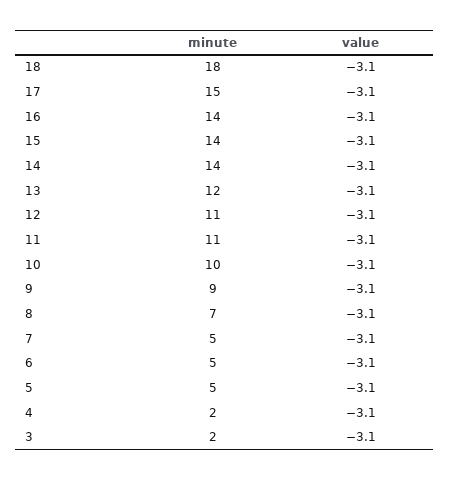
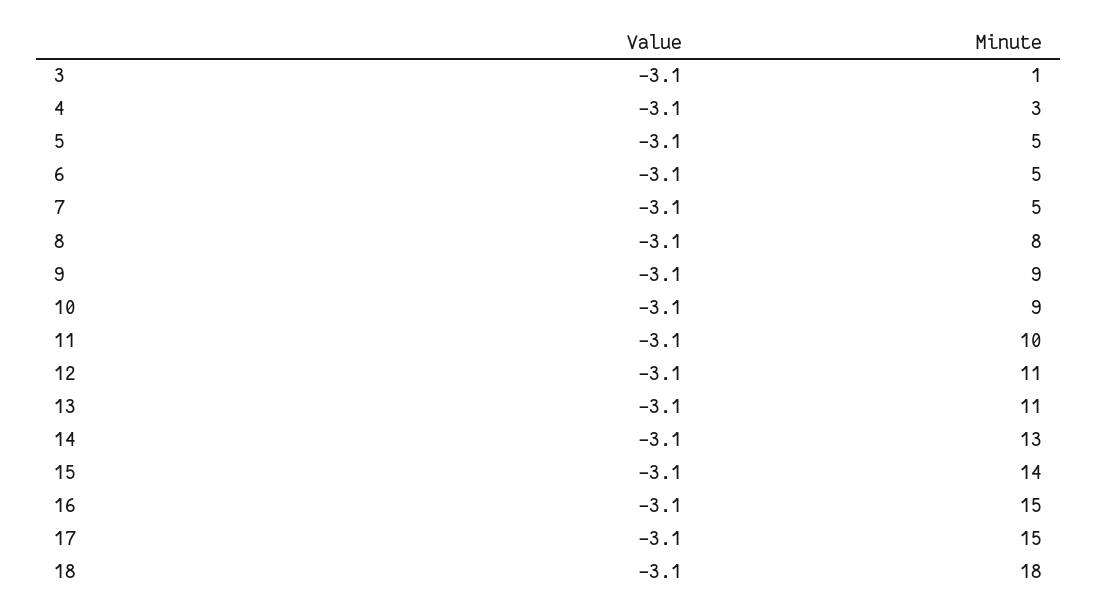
  {
    "minute": {
      "18": 18,
      "17": 15,
-     "16": 14,
+     "16": 15,
      "15": 14,
-     "14": 14,
+     "14": 13,
-     "13": 12,
+     "13": 11,
      "12": 11,
-     "11": 11,
+     "11": 10,
-     "10": 10,
+     "10": 9,
      "9": 9,
-     "8": 7,
+     "8": 8,
      "7": 5,
      "6": 5,
      "5": 5,
-     "4": 2,
+     "4": 3,
-     "3": 2
+     "3": 1
    },
    "value": {
      "18": -3.1,
      "17": -3.1,
      "16": -3.1,
      "15": -3.1,
      "14": -3.1,
      "13": -3.1,
      "12": -3.1,
      "11": -3.1,
      "10": -3.1,
      "9": -3.1,
      "8": -3.1,
      "7": -3.1,
      "6": -3.1,
      "5": -3.1,
      "4": -3.1,
      "3": -3.1
    }
  }

